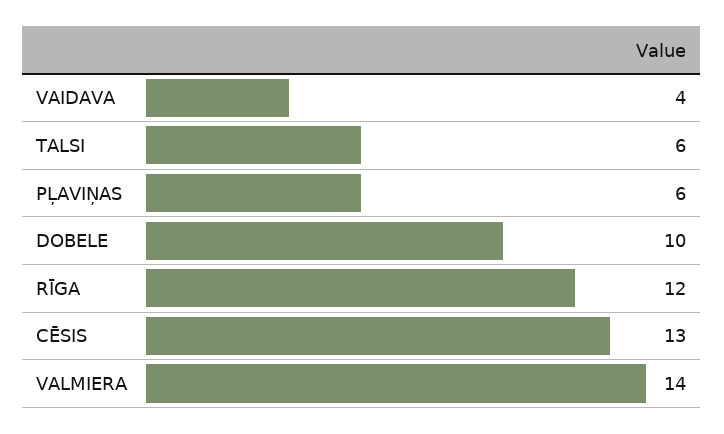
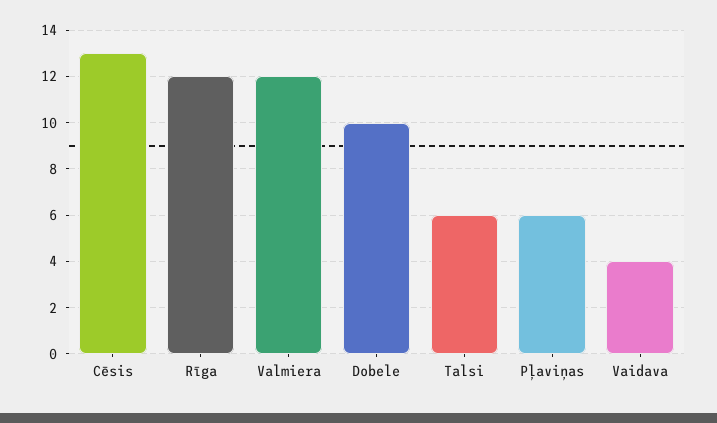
  {
    "VAIDAVA": 4,
    "TALSI": 6,
    "PĻAVIŅAS": 6,
    "DOBELE": 10,
    "RĪGA": 12,
    "CĒSIS": 13,
-   "VALMIERA": 14
+   "VALMIERA": 12
  }

